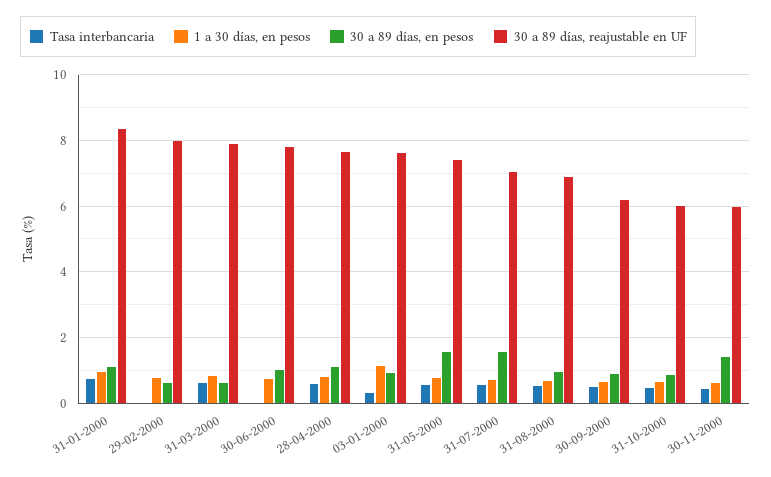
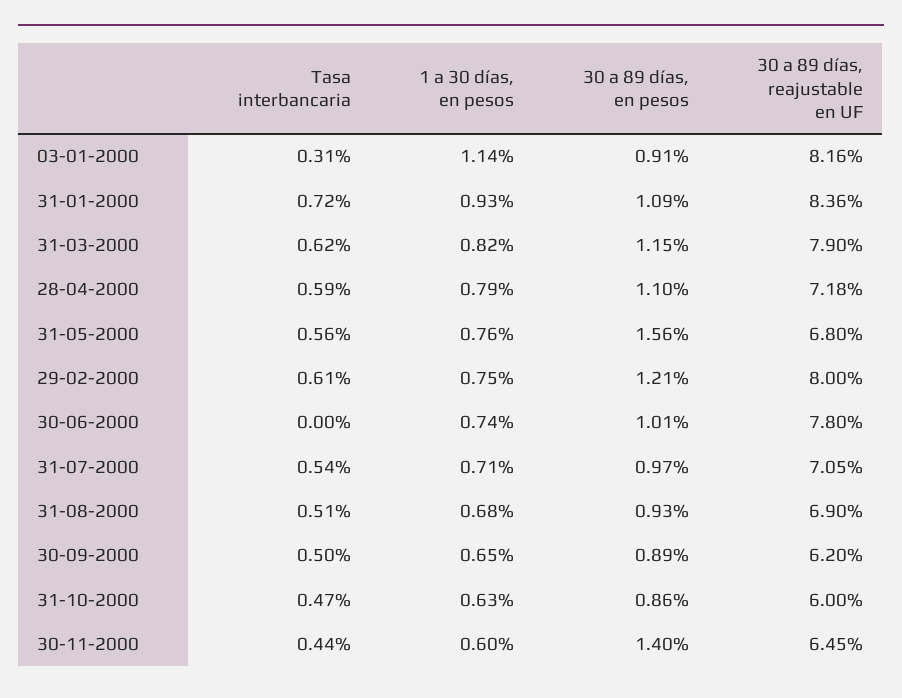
  {
    "Tasa interbancaria": {
      "31-01-2000": 0.72,
-     "29-02-2000": 0,
+     "29-02-2000": 0.61,
      "31-03-2000": 0.62,
      "30-06-2000": 0,
      "28-04-2000": 0.59,
      "03-01-2000": 0.31,
      "31-05-2000": 0.56,
      "31-07-2000": 0.54,
      "31-08-2000": 0.51,
      "30-09-2000": 0.5,
      "31-10-2000": 0.47,
      "30-11-2000": 0.44
    },
    "1 a 30 días, en pesos": {
      "31-01-2000": 0.93,
      "29-02-2000": 0.75,
      "31-03-2000": 0.82,
      "30-06-2000": 0.74,
      "28-04-2000": 0.79,
      "03-01-2000": 1.14,
      "31-05-2000": 0.76,
      "31-07-2000": 0.71,
      "31-08-2000": 0.68,
      "30-09-2000": 0.65,
      "31-10-2000": 0.63,
      "30-11-2000": 0.6
    },
    "30 a 89 días, en pesos": {
      "31-01-2000": 1.09,
-     "29-02-2000": 0.6,
+     "29-02-2000": 1.21,
-     "31-03-2000": 0.6,
+     "31-03-2000": 1.15,
      "30-06-2000": 1.01,
      "28-04-2000": 1.1,
      "03-01-2000": 0.91,
      "31-05-2000": 1.56,
-     "31-07-2000": 1.6,
+     "31-07-2000": 0.97,
      "31-08-2000": 0.93,
      "30-09-2000": 0.89,
      "31-10-2000": 0.86,
      "30-11-2000": 1.4
    },
    "30 a 89 días, reajustable en UF": {
      "31-01-2000": 8.36,
      "29-02-2000": 8,
      "31-03-2000": 7.9,
      "30-06-2000": 7.8,
-     "28-04-2000": 7.6,
+     "28-04-2000": 7.18,
-     "03-01-2000": 7.6,
+     "03-01-2000": 8.16,
-     "31-05-2000": 7.4,
+     "31-05-2000": 6.8,
      "31-07-2000": 7.05,
      "31-08-2000": 6.9,
      "30-09-2000": 6.2,
      "31-10-2000": 6,
-     "30-11-2000": 6
+     "30-11-2000": 6.45
    }
  }

